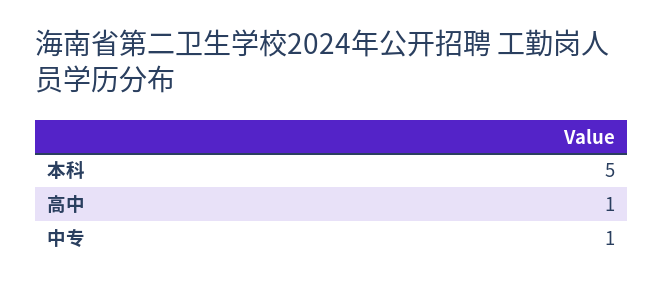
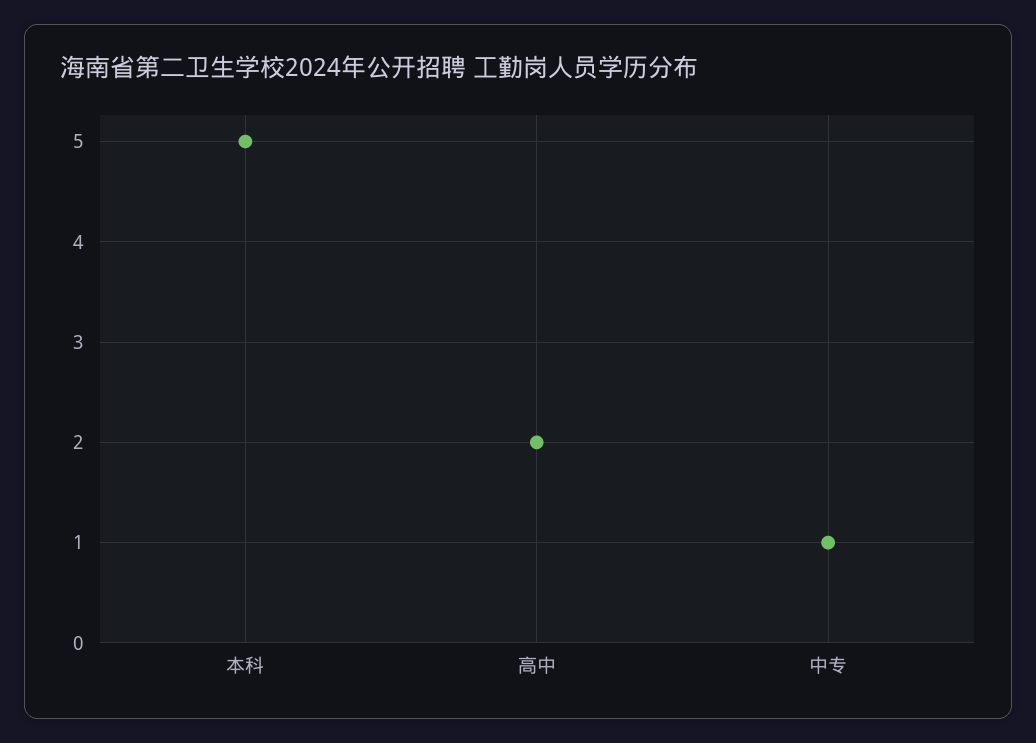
  {
    "本科": 5,
-   "高中": 1,
+   "高中": 2,
    "中专": 1
  }

